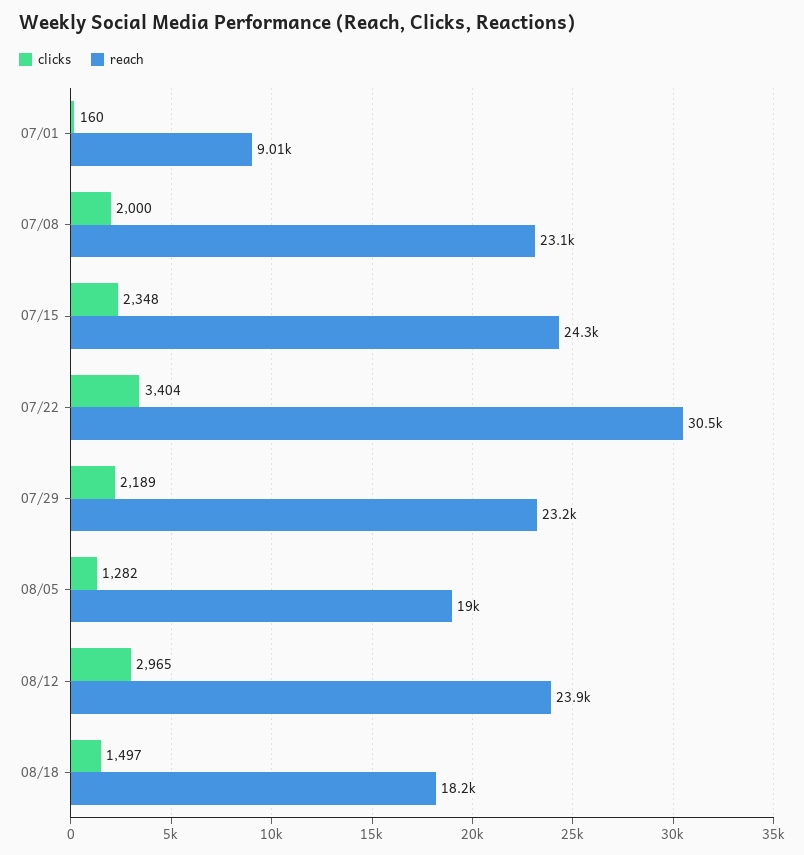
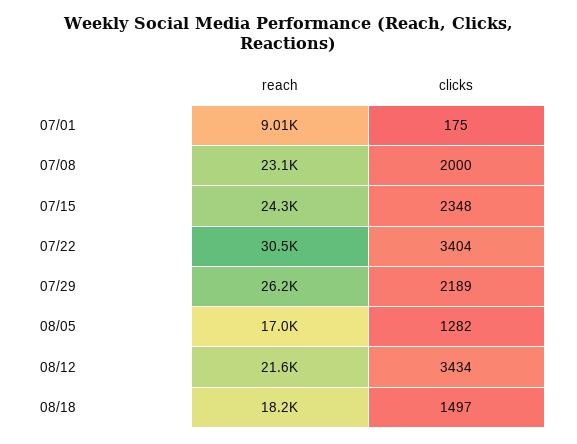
  {
    "clicks": {
-     "07/01": 160,
+     "07/01": 175,
      "07/08": 2000,
      "07/15": 2348,
      "07/22": 3404,
      "07/29": 2189,
      "08/05": 1282,
-     "08/12": 2965,
+     "08/12": 3434,
      "08/18": 1497
    },
    "reach": {
      "07/01": 9010,
      "07/08": 23100,
      "07/15": 24300,
      "07/22": 30500,
-     "07/29": 23200,
+     "07/29": 26200,
-     "08/05": 19000,
+     "08/05": 17000,
-     "08/12": 23900,
+     "08/12": 21600,
      "08/18": 18200
    }
  }

